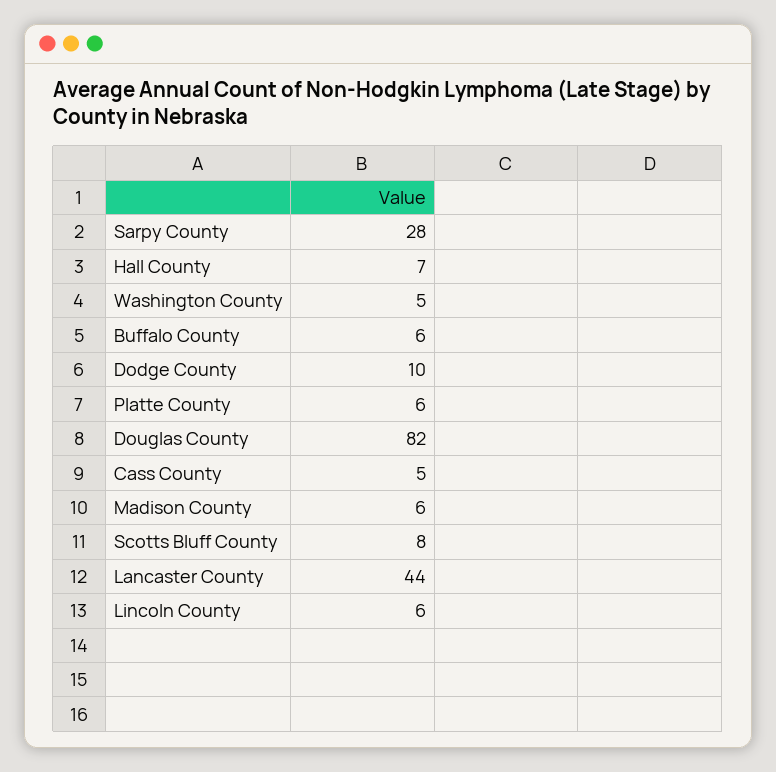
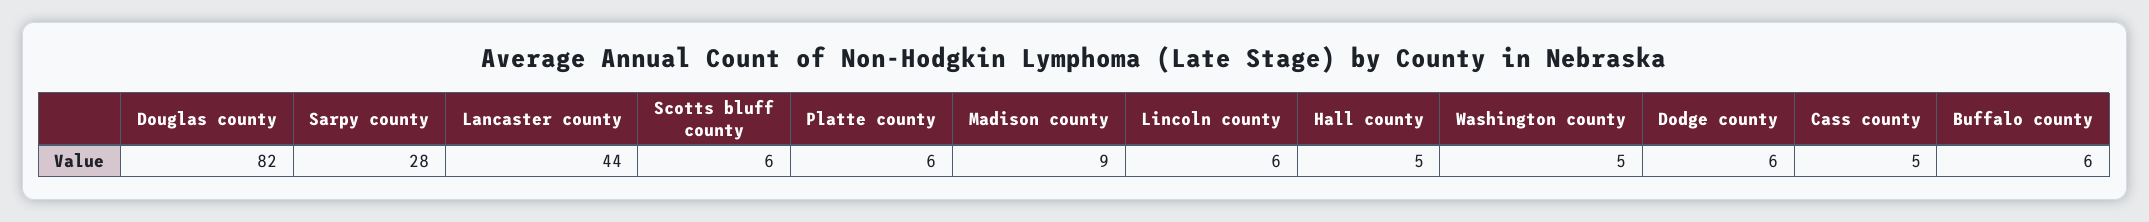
  {
    "Sarpy County": 28,
-   "Hall County": 7,
+   "Hall County": 5,
    "Washington County": 5,
    "Buffalo County": 6,
-   "Dodge County": 10,
+   "Dodge County": 6,
    "Platte County": 6,
    "Douglas County": 82,
    "Cass County": 5,
-   "Madison County": 6,
+   "Madison County": 9,
-   "Scotts Bluff County": 8,
+   "Scotts Bluff County": 6,
    "Lancaster County": 44,
    "Lincoln County": 6
  }

